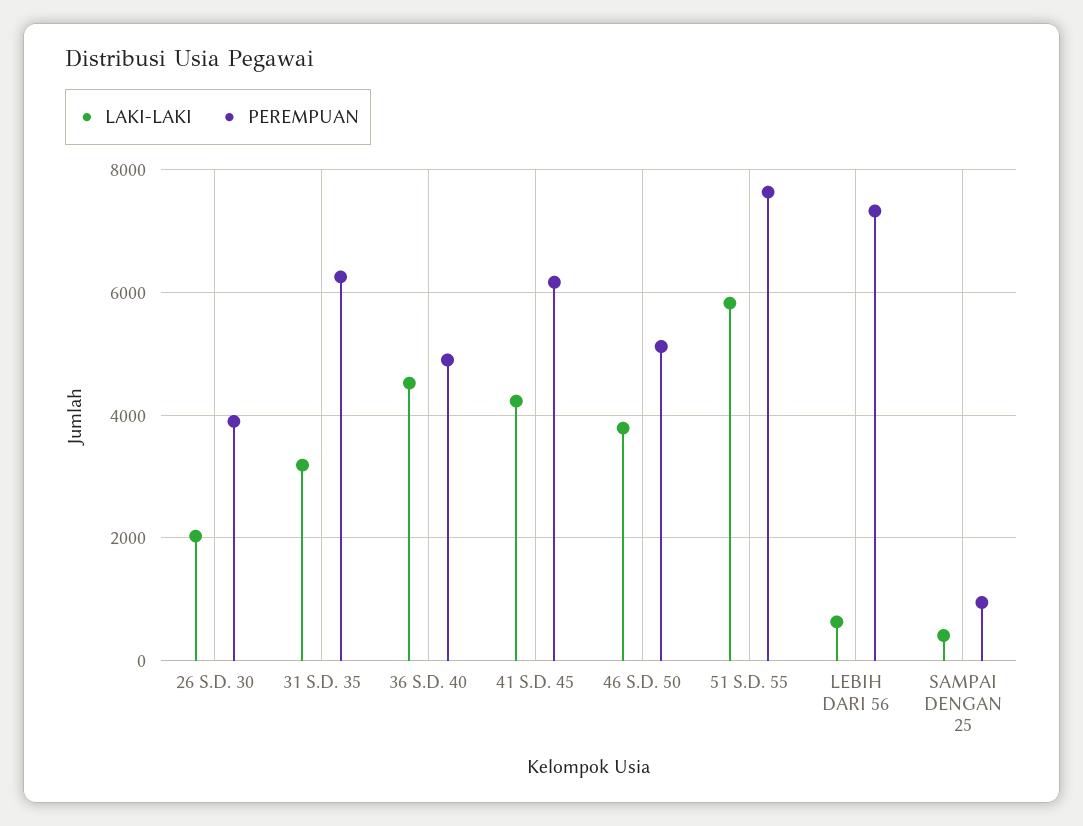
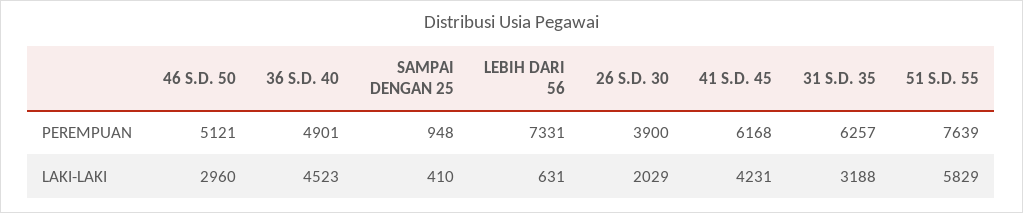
  {
    "LAKI-LAKI": {
      "26 S.D. 30": 2029,
      "31 S.D. 35": 3188,
      "36 S.D. 40": 4523,
      "41 S.D. 45": 4231,
-     "46 S.D. 50": 3800,
+     "46 S.D. 50": 2960,
      "51 S.D. 55": 5829,
      "LEBIH DARI 56": 631,
      "SAMPAI DENGAN 25": 410
    },
    "PEREMPUAN": {
      "26 S.D. 30": 3900,
      "31 S.D. 35": 6257,
      "36 S.D. 40": 4901,
      "41 S.D. 45": 6168,
      "46 S.D. 50": 5121,
      "51 S.D. 55": 7639,
      "LEBIH DARI 56": 7331,
      "SAMPAI DENGAN 25": 948
    }
  }

